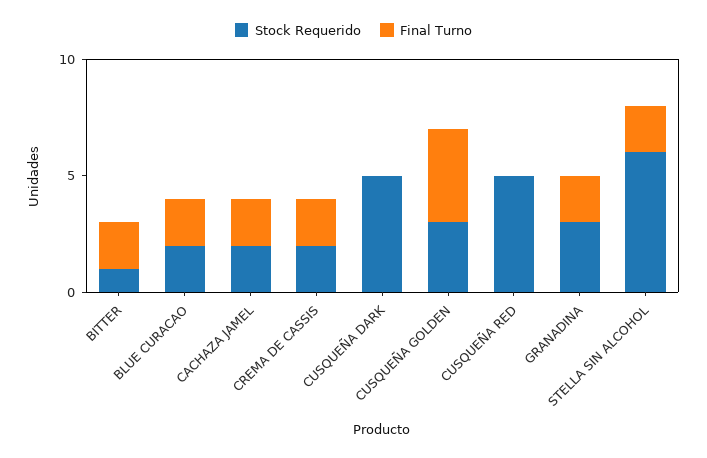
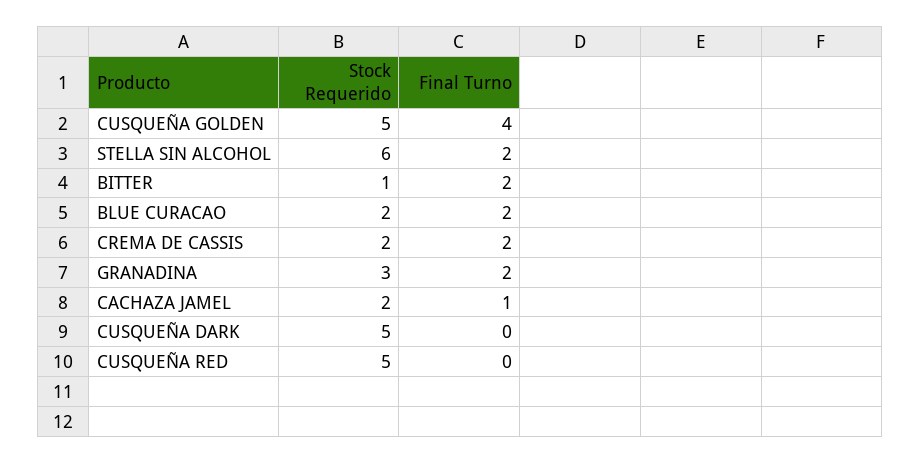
  {
    "Stock Requerido": {
      "BITTER": 1,
      "BLUE CURACAO": 2,
      "CACHAZA JAMEL": 2,
      "CREMA DE CASSIS": 2,
      "CUSQUEÑA DARK": 5,
-     "CUSQUEÑA GOLDEN": 3,
+     "CUSQUEÑA GOLDEN": 5,
      "CUSQUEÑA RED": 5,
      "GRANADINA": 3,
      "STELLA SIN ALCOHOL": 6
    },
    "Final Turno": {
      "BITTER": 2,
      "BLUE CURACAO": 2,
-     "CACHAZA JAMEL": 2,
+     "CACHAZA JAMEL": 1,
      "CREMA DE CASSIS": 2,
      "CUSQUEÑA DARK": 0,
      "CUSQUEÑA GOLDEN": 4,
      "CUSQUEÑA RED": 0,
      "GRANADINA": 2,
      "STELLA SIN ALCOHOL": 2
    }
  }

